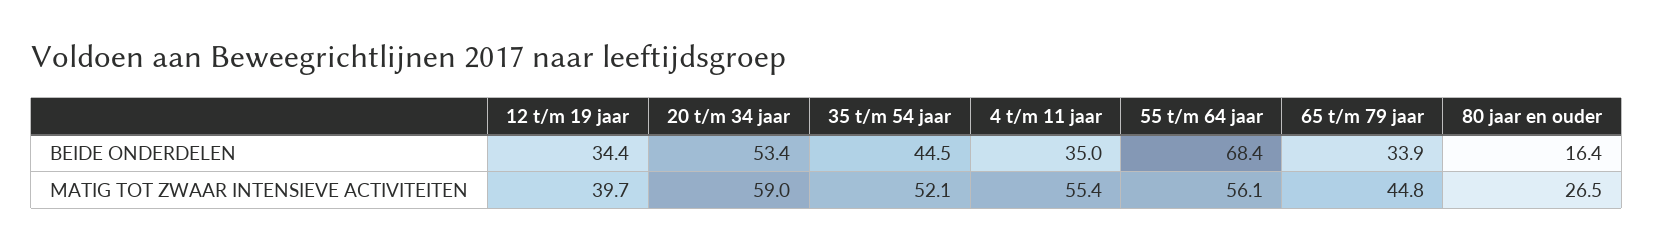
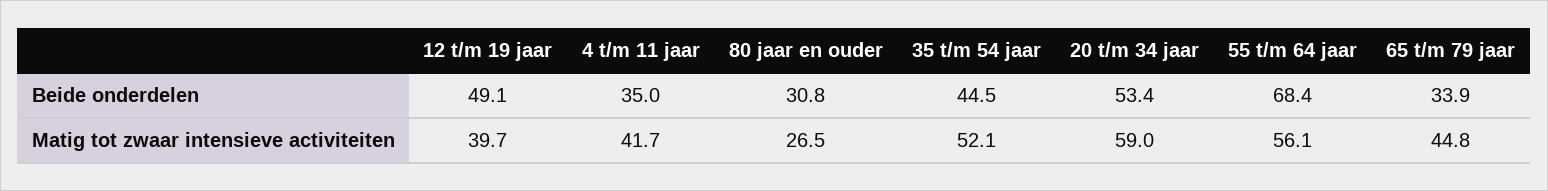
  {
    "12 t/m 19 jaar": {
-     "BEIDE ONDERDELEN": 34.4,
+     "BEIDE ONDERDELEN": 49.1,
      "MATIG TOT ZWAAR INTENSIEVE ACTIVITEITEN": 39.7
    },
    "20 t/m 34 jaar": {
      "BEIDE ONDERDELEN": 53.4,
      "MATIG TOT ZWAAR INTENSIEVE ACTIVITEITEN": 59
    },
    "35 t/m 54 jaar": {
      "BEIDE ONDERDELEN": 44.5,
      "MATIG TOT ZWAAR INTENSIEVE ACTIVITEITEN": 52.1
    },
    "4 t/m 11 jaar": {
      "BEIDE ONDERDELEN": 35,
-     "MATIG TOT ZWAAR INTENSIEVE ACTIVITEITEN": 55.4
+     "MATIG TOT ZWAAR INTENSIEVE ACTIVITEITEN": 41.7
    },
    "55 t/m 64 jaar": {
      "BEIDE ONDERDELEN": 68.4,
      "MATIG TOT ZWAAR INTENSIEVE ACTIVITEITEN": 56.1
    },
    "65 t/m 79 jaar": {
      "BEIDE ONDERDELEN": 33.9,
      "MATIG TOT ZWAAR INTENSIEVE ACTIVITEITEN": 44.8
    },
    "80 jaar en ouder": {
-     "BEIDE ONDERDELEN": 16.4,
+     "BEIDE ONDERDELEN": 30.8,
      "MATIG TOT ZWAAR INTENSIEVE ACTIVITEITEN": 26.5
    }
  }

